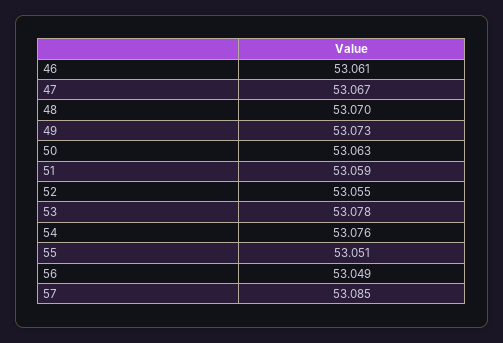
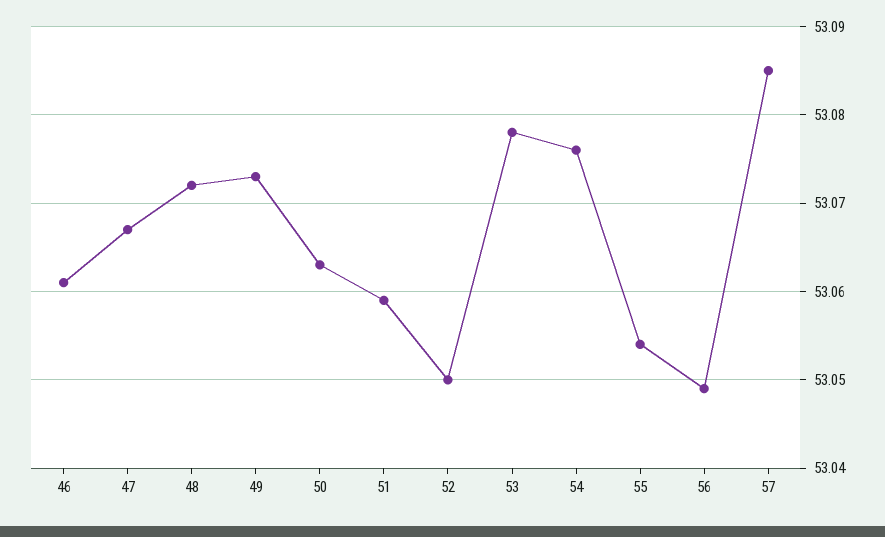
  {
    "46": 53.061,
    "47": 53.067,
-   "48": 53.07,
+   "48": 53.072,
    "49": 53.073,
    "50": 53.063,
    "51": 53.059,
-   "52": 53.055,
+   "52": 53.05,
    "53": 53.078,
    "54": 53.076,
-   "55": 53.051,
+   "55": 53.054,
    "56": 53.049,
    "57": 53.085
  }

